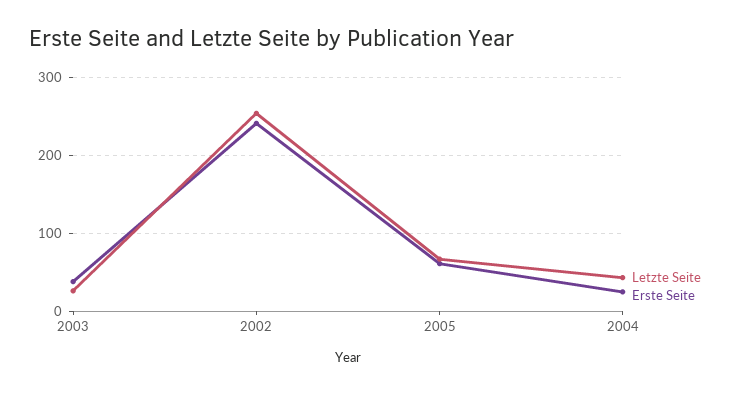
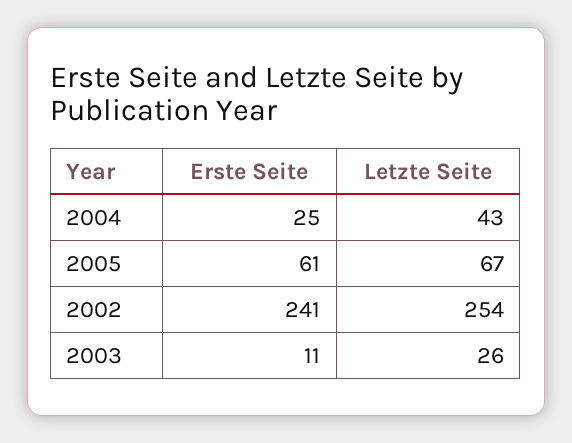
  {
    "Letzte Seite": {
      "2003": 26,
      "2002": 254,
      "2005": 67,
      "2004": 43
    },
    "Erste Seite": {
-     "2003": 40,
+     "2003": 11,
      "2002": 241,
      "2005": 61,
      "2004": 25
    }
  }

